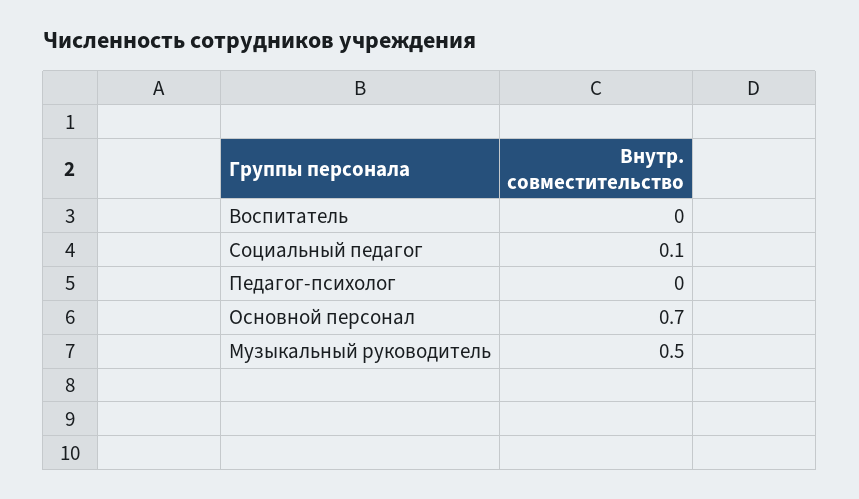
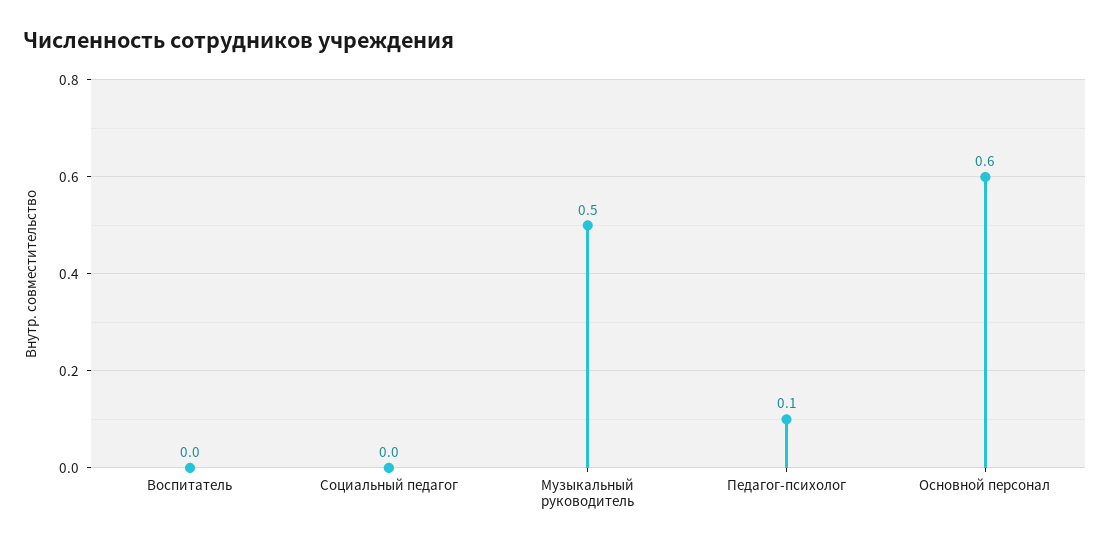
  {
    "Воспитатель": 0,
-   "Социальный педагог": 0.1,
+   "Социальный педагог": 0,
-   "Педагог-психолог": 0,
+   "Педагог-психолог": 0.1,
-   "Основной персонал": 0.7,
+   "Основной персонал": 0.6,
    "Музыкальный руководитель": 0.5
  }

